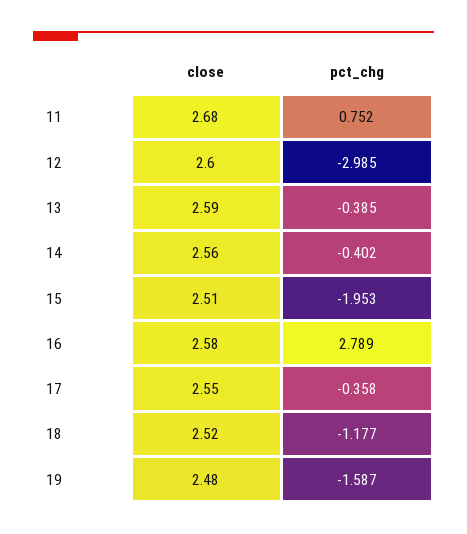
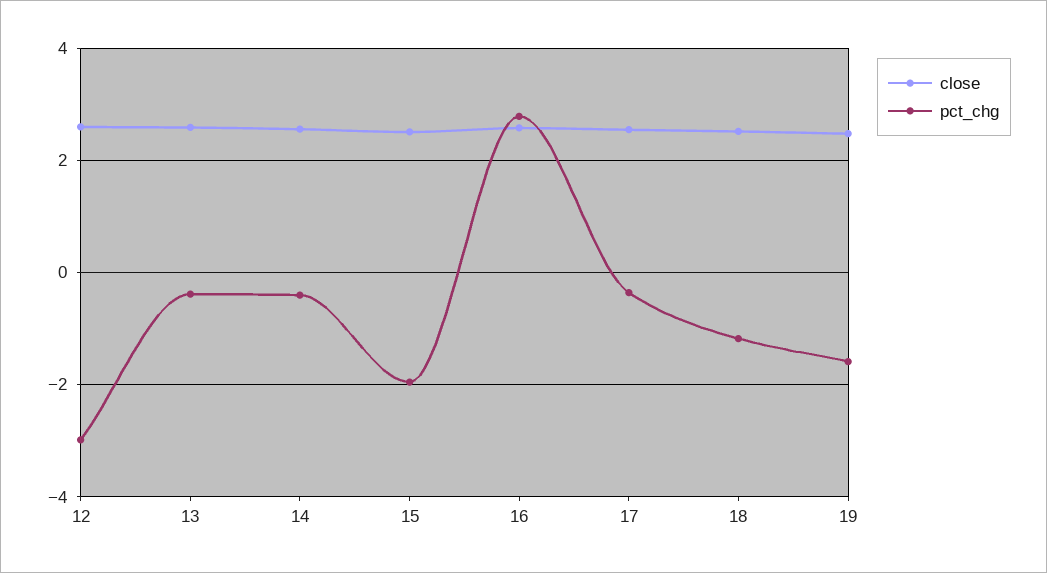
  {
    "close": {
-     "11": 2.68,
      "12": 2.6,
      "13": 2.59,
      "14": 2.56,
      "15": 2.51,
      "16": 2.58,
      "17": 2.55,
      "18": 2.52,
      "19": 2.48
    },
    "pct_chg": {
-     "11": 0.752,
      "12": -2.985,
      "13": -0.385,
      "14": -0.402,
      "15": -1.953,
      "16": 2.789,
      "17": -0.358,
      "18": -1.177,
      "19": -1.587
    }
  }

